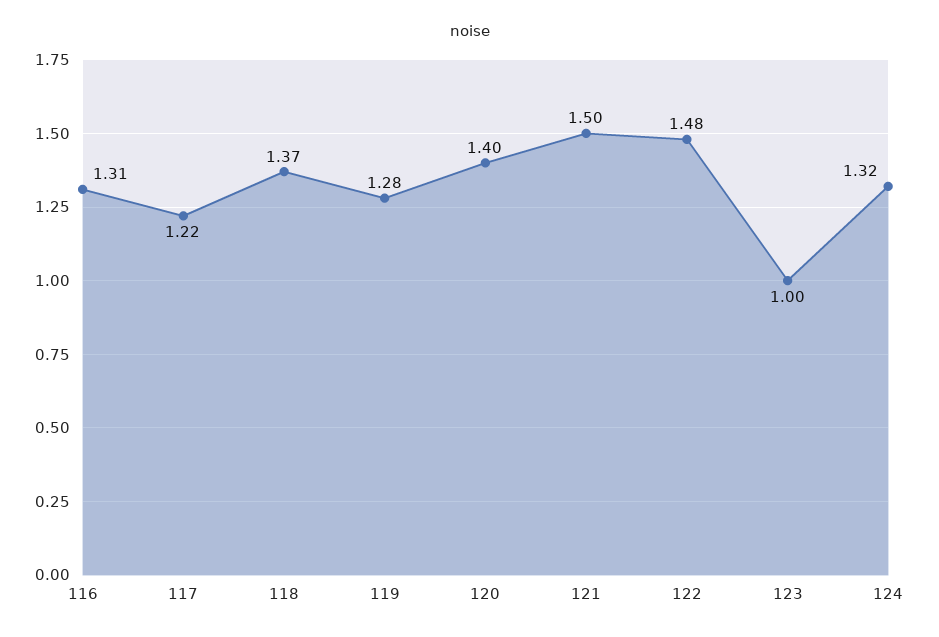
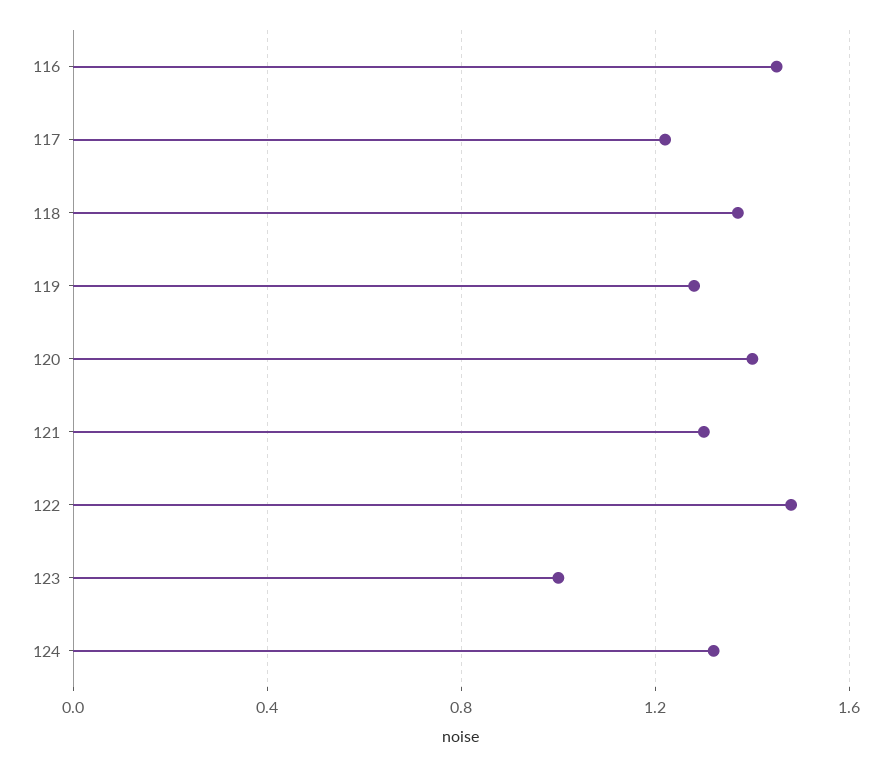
  {
-   "116": 1.31,
+   "116": 1.45,
    "117": 1.22,
    "118": 1.37,
    "119": 1.28,
    "120": 1.4,
-   "121": 1.5,
+   "121": 1.3,
    "122": 1.48,
    "123": 1,
    "124": 1.32
  }

